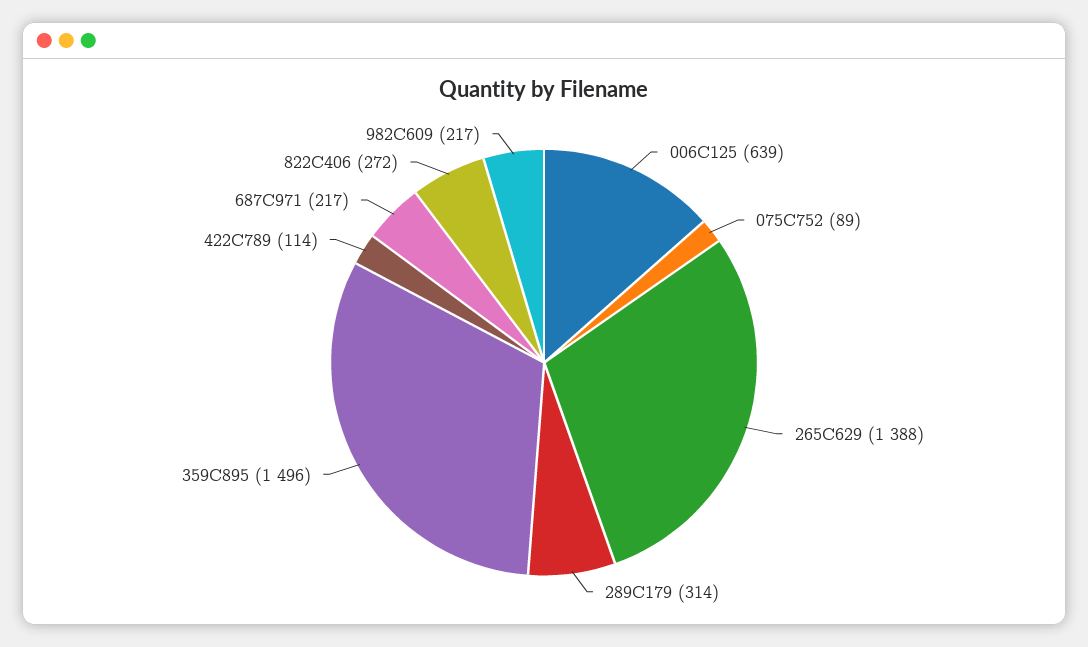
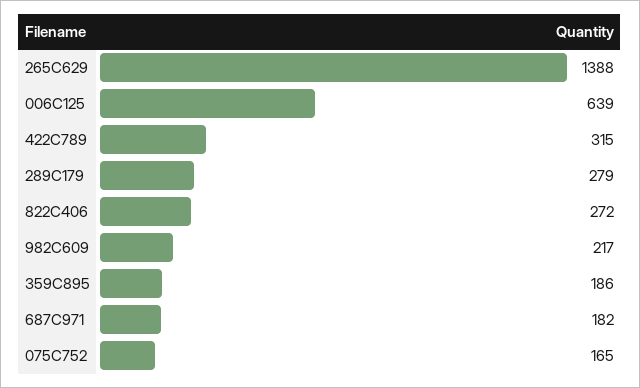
  {
    "006C125": 639,
-   "075C752": 89,
+   "075C752": 165,
    "265C629": 1388,
-   "289C179": 314,
+   "289C179": 279,
-   "359C895": 1496,
+   "359C895": 186,
-   "422C789": 114,
+   "422C789": 315,
-   "687C971": 217,
+   "687C971": 182,
    "822C406": 272,
    "982C609": 217
  }

